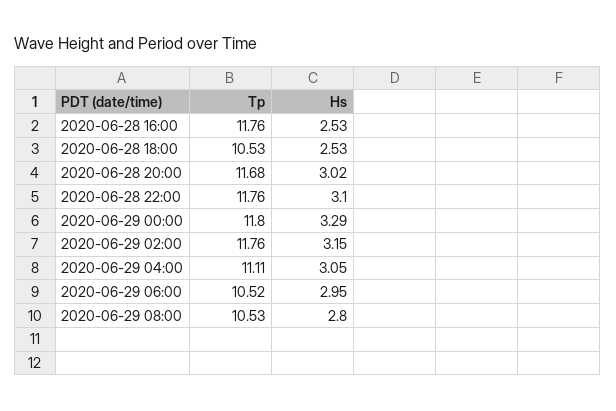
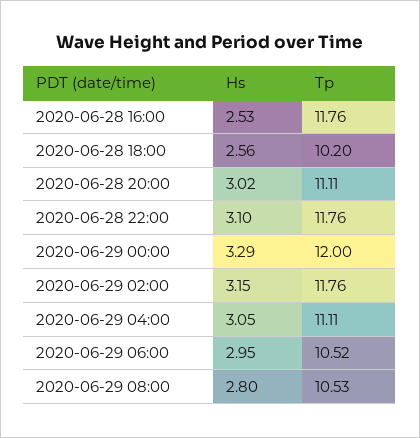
  {
    "Tp": {
      "2020-06-28 16:00": 11.76,
-     "2020-06-28 18:00": 10.53,
+     "2020-06-28 18:00": 10.2,
-     "2020-06-28 20:00": 11.68,
+     "2020-06-28 20:00": 11.11,
      "2020-06-28 22:00": 11.76,
-     "2020-06-29 00:00": 11.8,
+     "2020-06-29 00:00": 12,
      "2020-06-29 02:00": 11.76,
      "2020-06-29 04:00": 11.11,
      "2020-06-29 06:00": 10.52,
      "2020-06-29 08:00": 10.53
    },
    "Hs": {
      "2020-06-28 16:00": 2.53,
-     "2020-06-28 18:00": 2.53,
+     "2020-06-28 18:00": 2.56,
      "2020-06-28 20:00": 3.02,
      "2020-06-28 22:00": 3.1,
      "2020-06-29 00:00": 3.29,
      "2020-06-29 02:00": 3.15,
      "2020-06-29 04:00": 3.05,
      "2020-06-29 06:00": 2.95,
      "2020-06-29 08:00": 2.8
    }
  }

